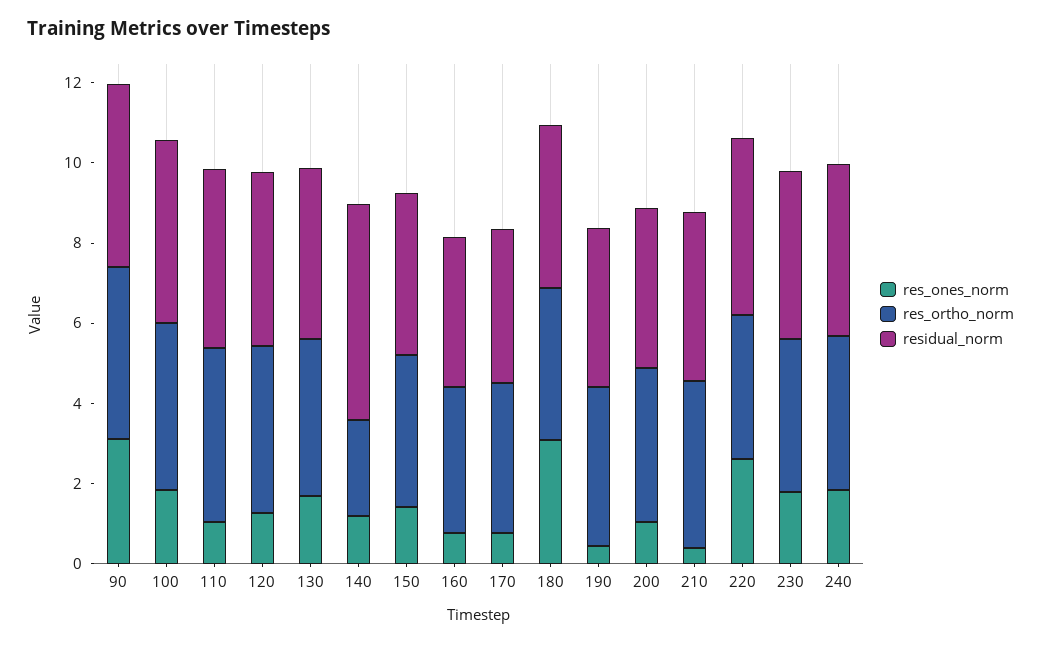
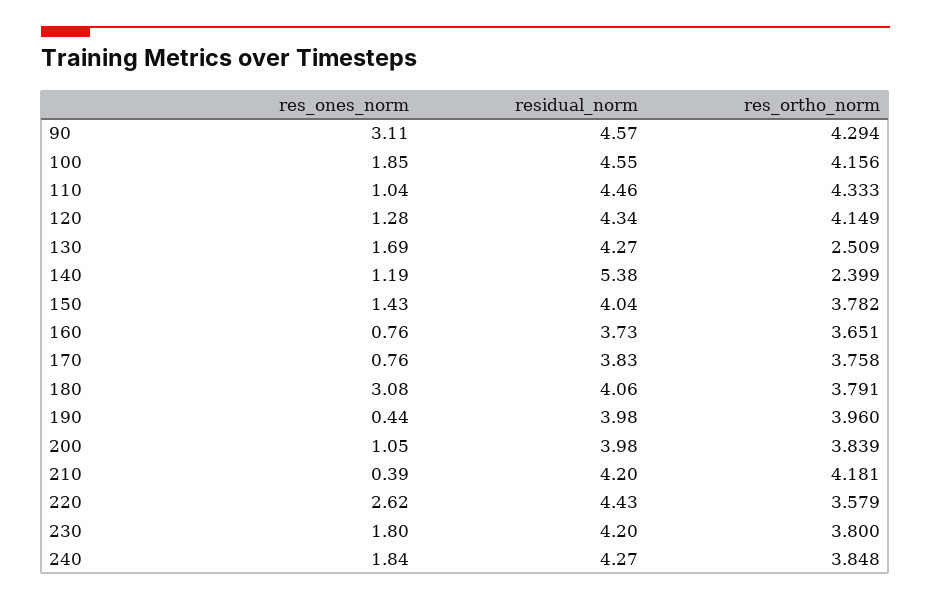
  {
    "res_ones_norm": {
      "90": 3.11,
      "100": 1.85,
      "110": 1.04,
      "120": 1.28,
      "130": 1.69,
      "140": 1.19,
      "150": 1.43,
      "160": 0.76,
      "170": 0.76,
      "180": 3.08,
      "190": 0.44,
      "200": 1.05,
      "210": 0.39,
      "220": 2.62,
      "230": 1.8,
      "240": 1.84
    },
    "res_ortho_norm": {
      "90": 4.294,
      "100": 4.156,
      "110": 4.333,
      "120": 4.149,
-     "130": 4,
+     "130": 2.509,
      "140": 2.399,
      "150": 3.782,
      "160": 3.651,
      "170": 3.758,
      "180": 3.791,
      "190": 3.96,
      "200": 3.839,
      "210": 4.181,
      "220": 3.579,
      "230": 3.8,
      "240": 3.848
    },
    "residual_norm": {
      "90": 4.57,
      "100": 4.55,
      "110": 4.46,
      "120": 4.34,
      "130": 4.27,
      "140": 5.38,
      "150": 4.04,
      "160": 3.73,
      "170": 3.83,
      "180": 4.06,
      "190": 3.98,
      "200": 3.98,
      "210": 4.2,
      "220": 4.43,
      "230": 4.2,
      "240": 4.27
    }
  }

